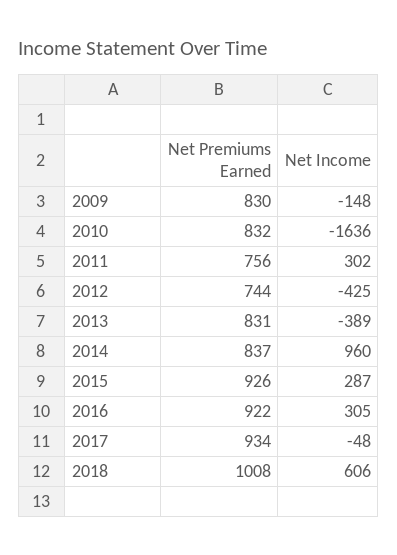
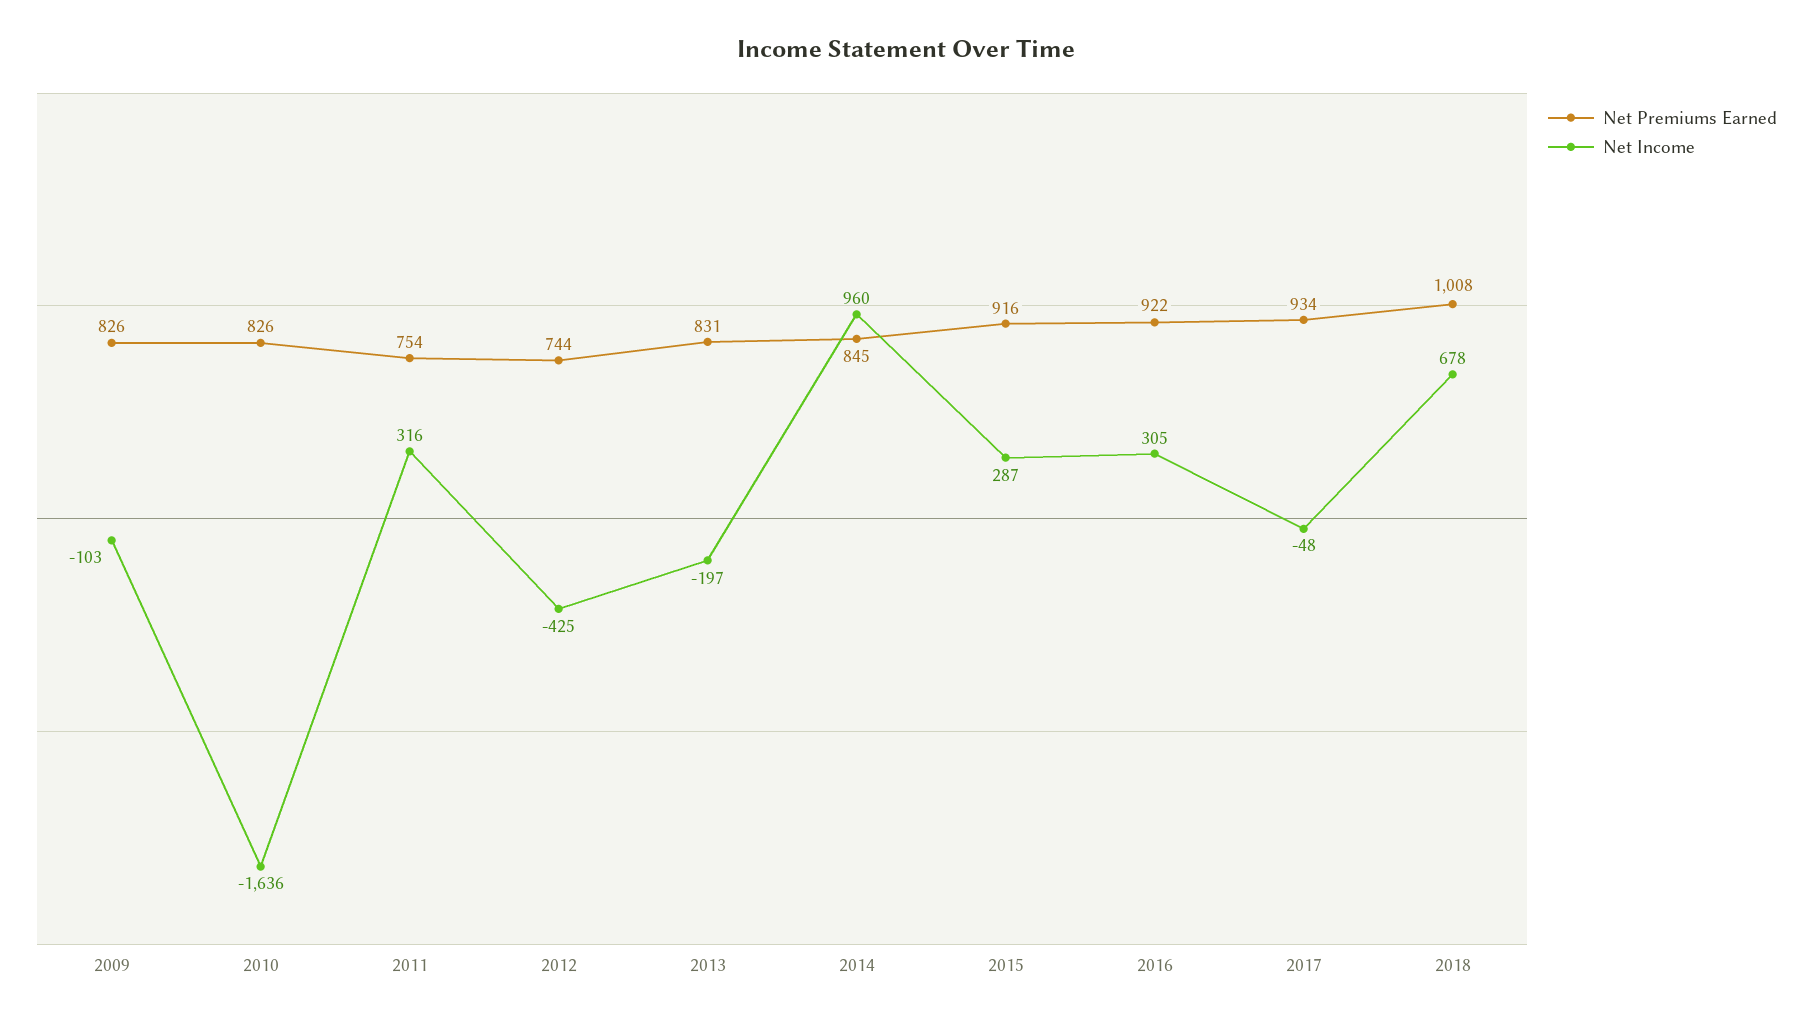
  {
    "Net Premiums Earned": {
-     "2009": 830,
+     "2009": 826,
-     "2010": 832,
+     "2010": 826,
-     "2011": 756,
+     "2011": 754,
      "2012": 744,
      "2013": 831,
-     "2014": 837,
+     "2014": 845,
-     "2015": 926,
+     "2015": 916,
      "2016": 922,
      "2017": 934,
      "2018": 1008
    },
    "Net Income": {
-     "2009": -148,
+     "2009": -103,
      "2010": -1636,
-     "2011": 302,
+     "2011": 316,
      "2012": -425,
-     "2013": -389,
+     "2013": -197,
      "2014": 960,
      "2015": 287,
      "2016": 305,
      "2017": -48,
-     "2018": 606
+     "2018": 678
    }
  }

